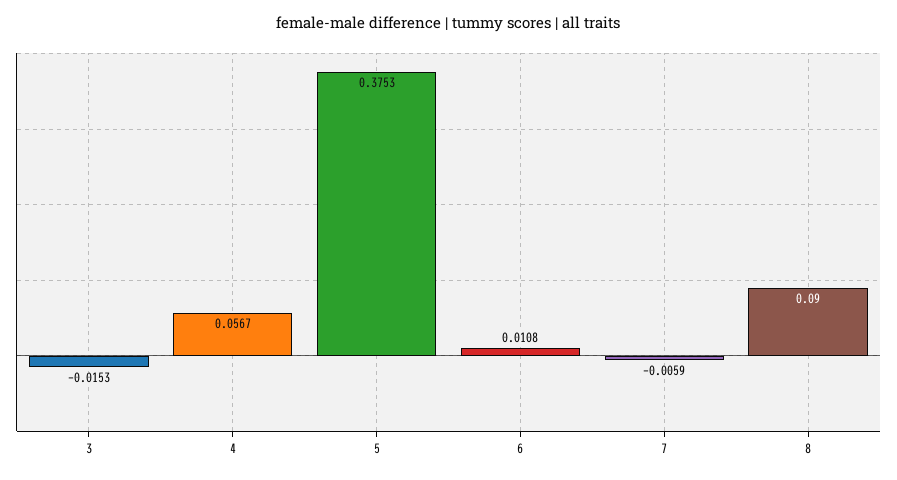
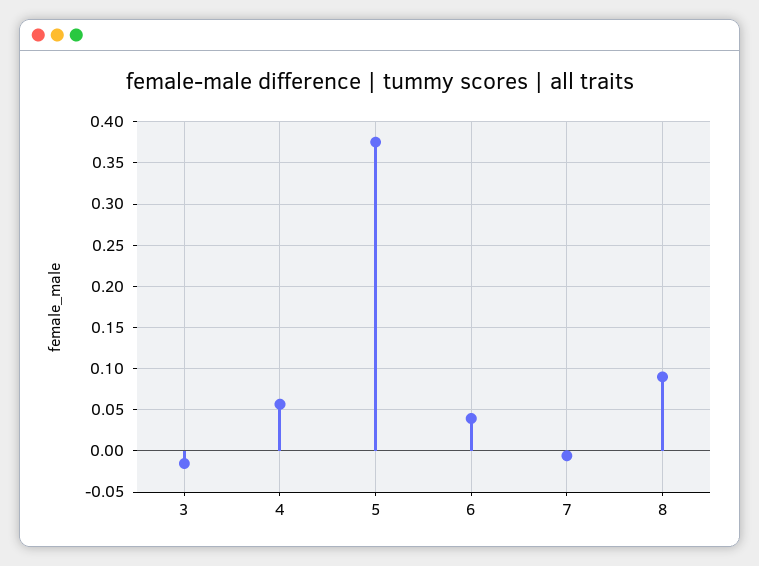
  {
    "3": -0.0153,
    "4": 0.0567,
    "5": 0.3753,
-   "6": 0.0108,
+   "6": 0.04,
    "7": -0.0059,
    "8": 0.09
  }

